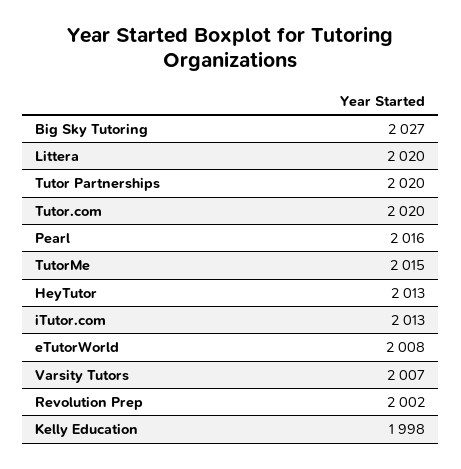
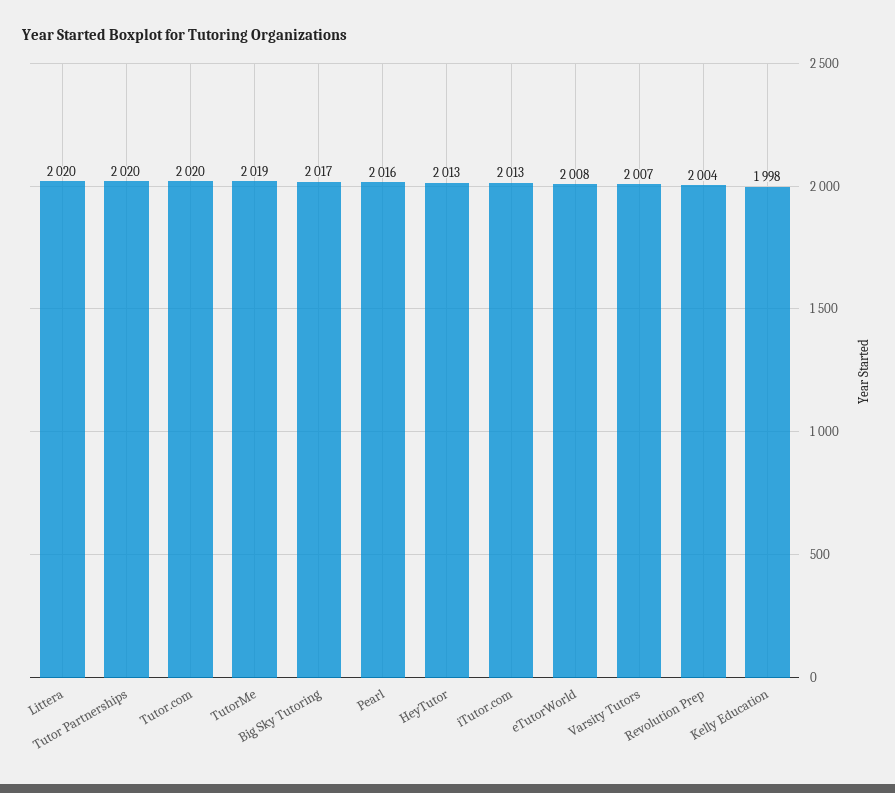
  {
-   "Big Sky Tutoring": 2027,
+   "Big Sky Tutoring": 2017,
    "Littera": 2020,
    "Tutor Partnerships": 2020,
    "Tutor.com": 2020,
    "Pearl": 2016,
-   "TutorMe": 2015,
+   "TutorMe": 2019,
    "HeyTutor": 2013,
    "iTutor.com": 2013,
    "eTutorWorld": 2008,
    "Varsity Tutors": 2007,
-   "Revolution Prep": 2002,
+   "Revolution Prep": 2004,
    "Kelly Education": 1998
  }

